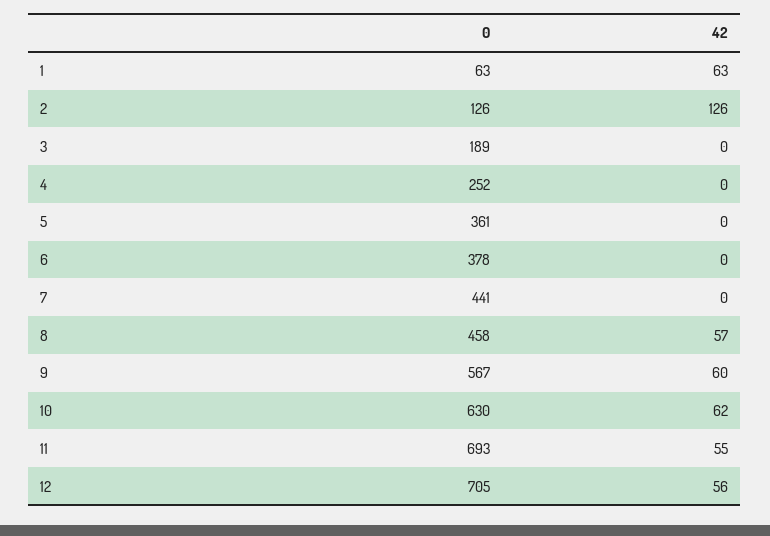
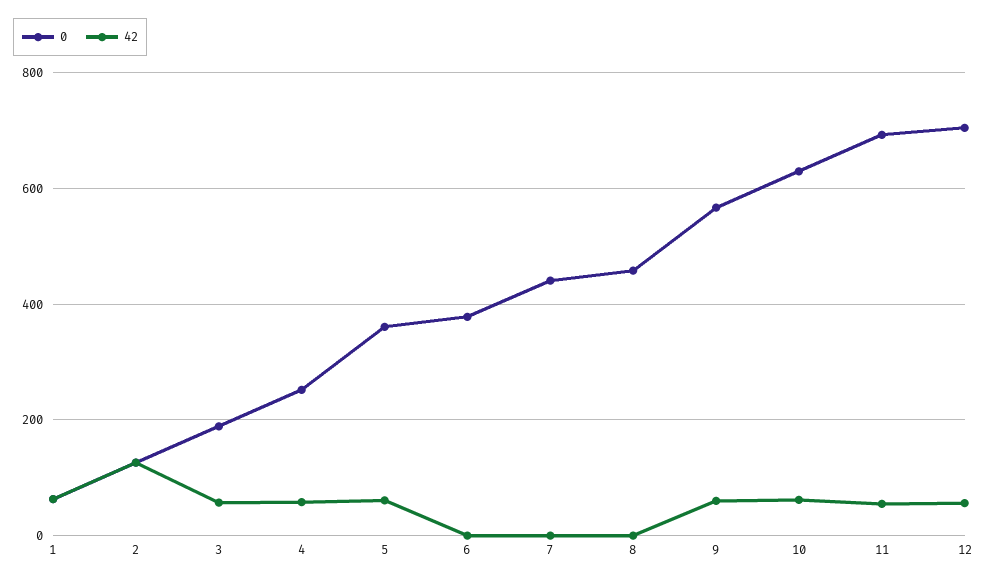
  {
    "0": {
      "1": 63,
      "2": 126,
      "3": 189,
      "4": 252,
      "5": 361,
      "6": 378,
      "7": 441,
      "8": 458,
      "9": 567,
      "10": 630,
      "11": 693,
      "12": 705
    },
    "42": {
      "1": 63,
      "2": 126,
-     "3": 0,
+     "3": 60,
-     "4": 0,
+     "4": 60,
-     "5": 0,
+     "5": 60,
      "6": 0,
      "7": 0,
-     "8": 57,
+     "8": 0,
      "9": 60,
      "10": 62,
      "11": 55,
      "12": 56
    }
  }

